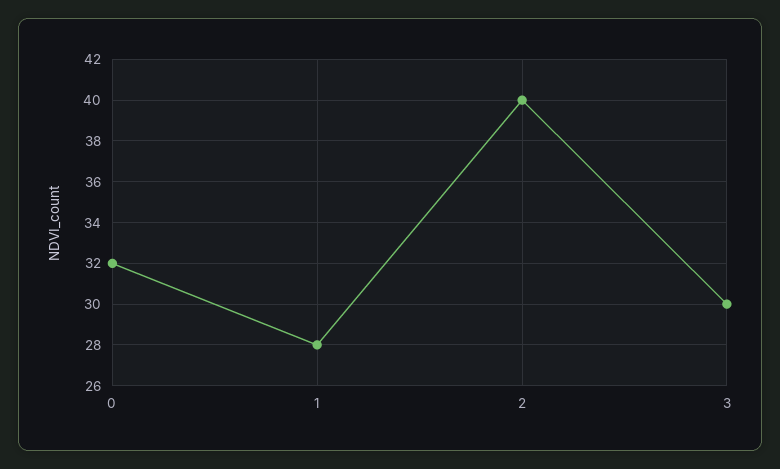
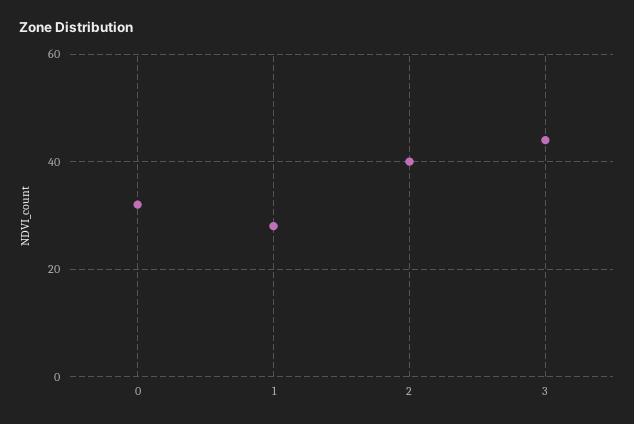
  {
    "0": 32,
    "1": 28,
    "2": 40,
-   "3": 30
+   "3": 45
  }

